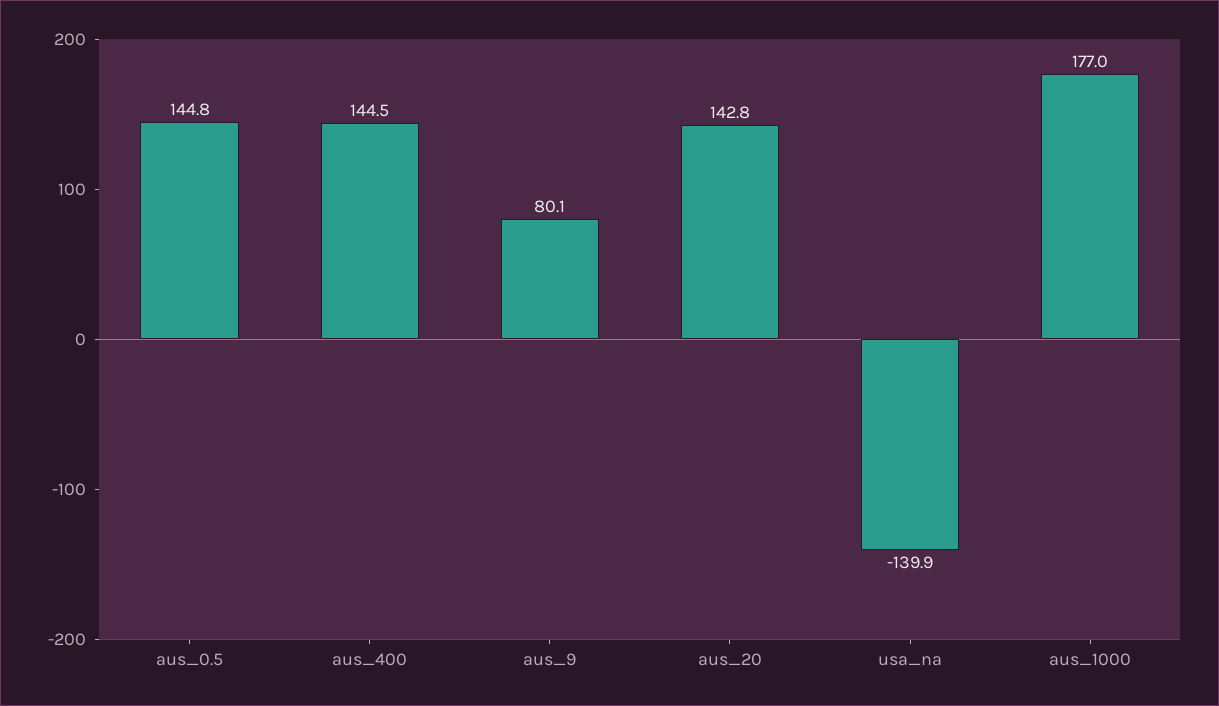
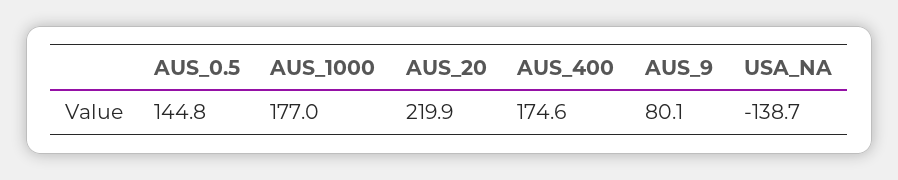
  {
    "aus_0.5": 144.8,
-   "aus_400": 144.5,
+   "aus_400": 174.6,
    "aus_9": 80.1,
-   "aus_20": 142.8,
+   "aus_20": 219.9,
-   "usa_na": -139.9,
+   "usa_na": -138.7,
    "aus_1000": 177
  }

